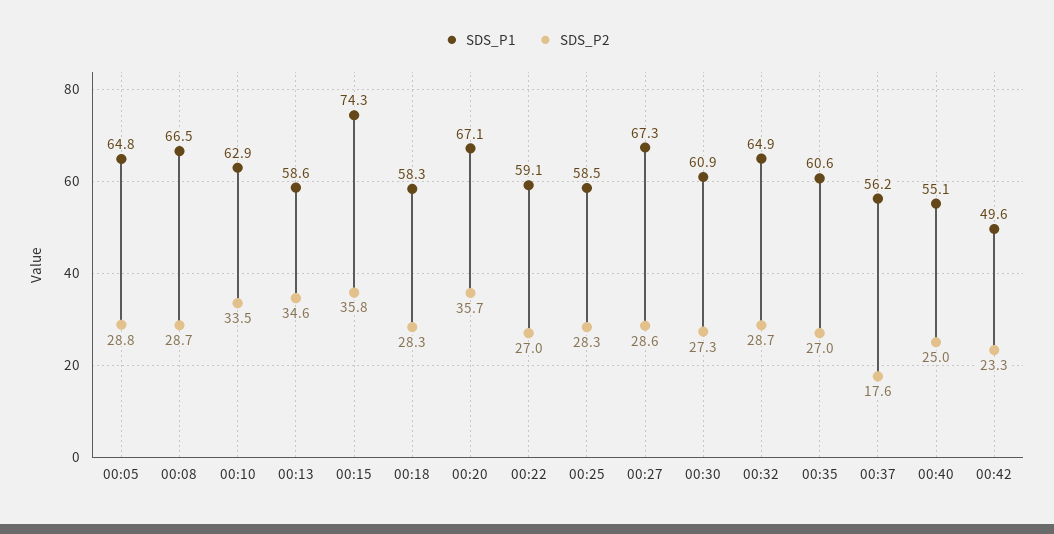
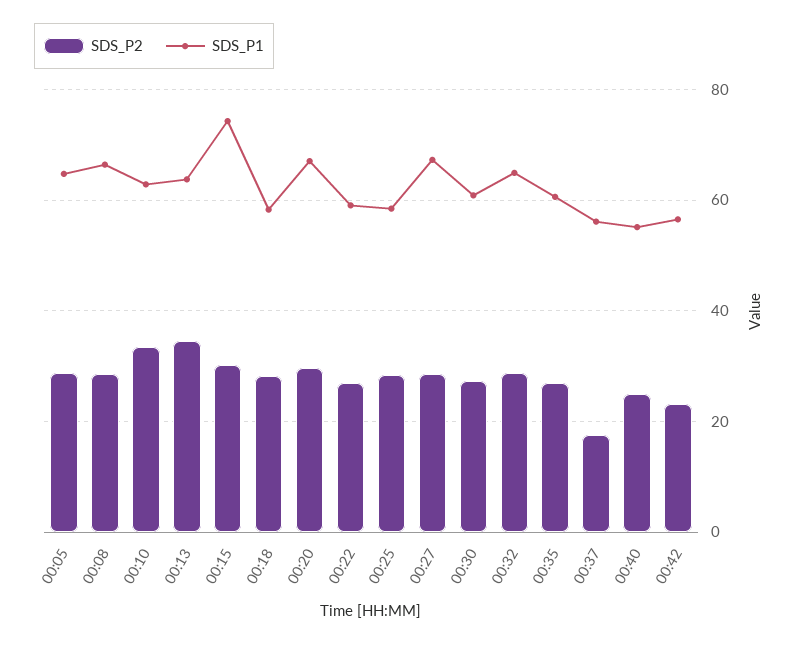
  {
    "SDS_P1": {
      "00:05": 64.8,
      "00:08": 66.5,
      "00:10": 62.9,
-     "00:13": 58.6,
+     "00:13": 64,
      "00:15": 74.3,
      "00:18": 58.3,
      "00:20": 67.1,
      "00:22": 59.1,
      "00:25": 58.5,
      "00:27": 67.3,
      "00:30": 60.9,
      "00:32": 64.9,
      "00:35": 60.6,
      "00:37": 56.2,
      "00:40": 55.1,
-     "00:42": 49.6
+     "00:42": 56
    },
    "SDS_P2": {
      "00:05": 28.8,
      "00:08": 28.7,
      "00:10": 33.5,
      "00:13": 34.6,
-     "00:15": 35.8,
+     "00:15": 30,
      "00:18": 28.3,
-     "00:20": 35.7,
+     "00:20": 30,
      "00:22": 27,
      "00:25": 28.3,
      "00:27": 28.6,
      "00:30": 27.3,
      "00:32": 28.7,
      "00:35": 27,
      "00:37": 17.6,
      "00:40": 25,
      "00:42": 23.3
    }
  }

